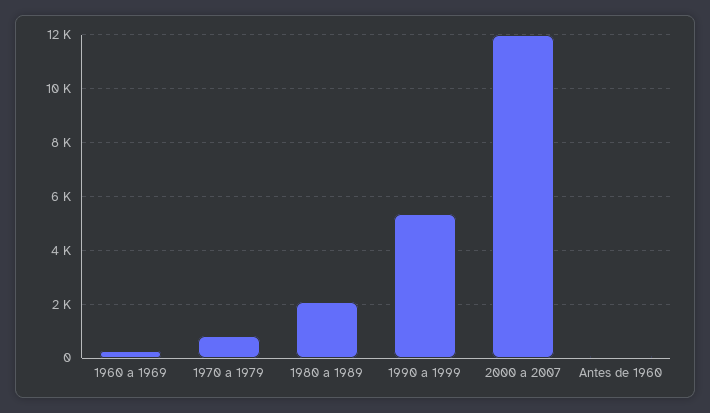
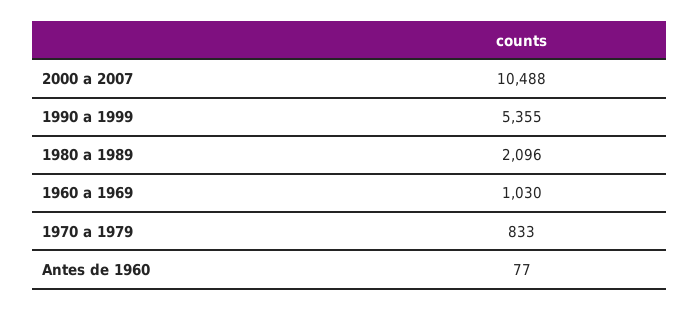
  {
-   "1960 a 1969": 250,
+   "1960 a 1969": 1030,
    "1970 a 1979": 833,
    "1980 a 1989": 2096,
    "1990 a 1999": 5355,
-   "2000 a 2007": 12000,
+   "2000 a 2007": 10488,
    "Antes de 1960": 77
  }

